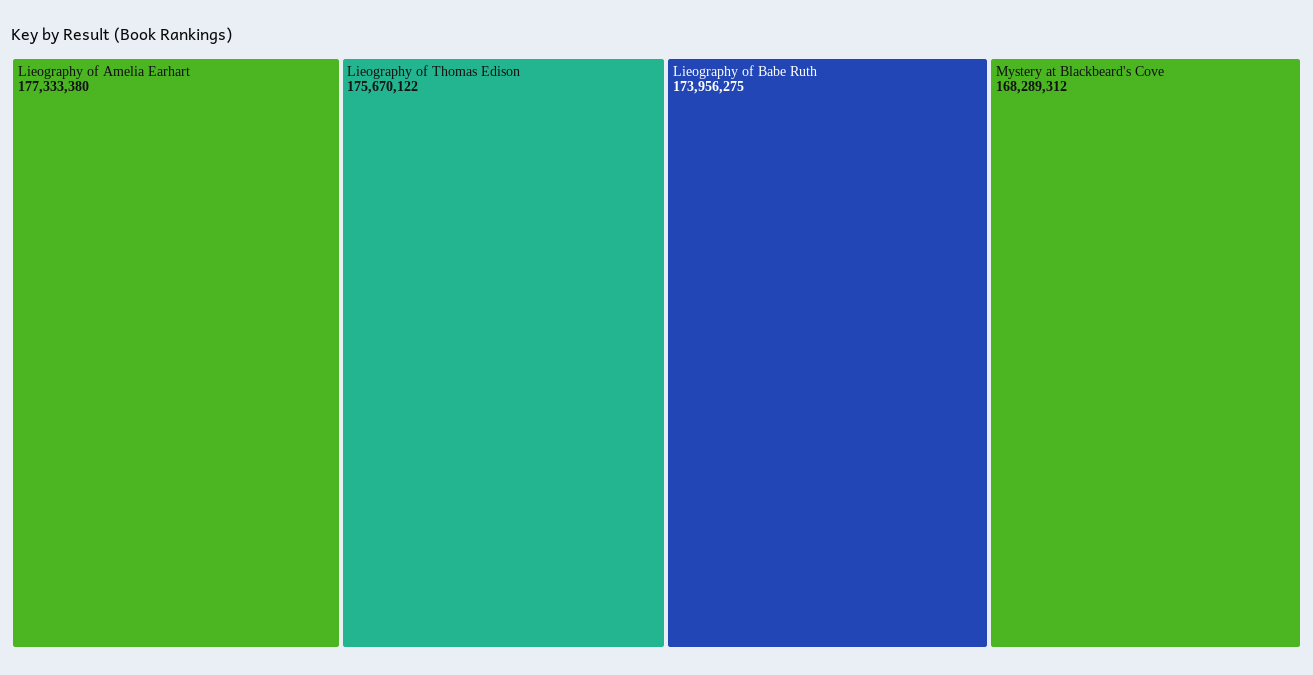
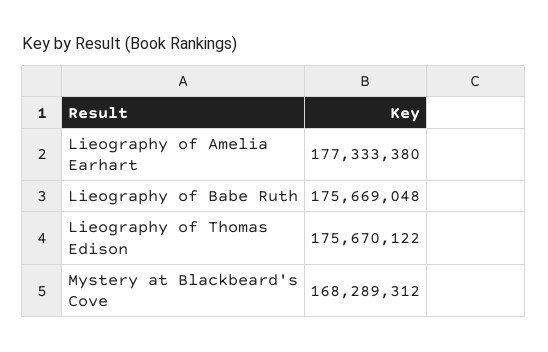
  {
    "Lieography of Amelia Earhart": 177333380,
    "Lieography of Thomas Edison": 175670122,
-   "Lieography of Babe Ruth": 173956275,
+   "Lieography of Babe Ruth": 175669048,
    "Mystery at Blackbeard's Cove": 168289312
  }

